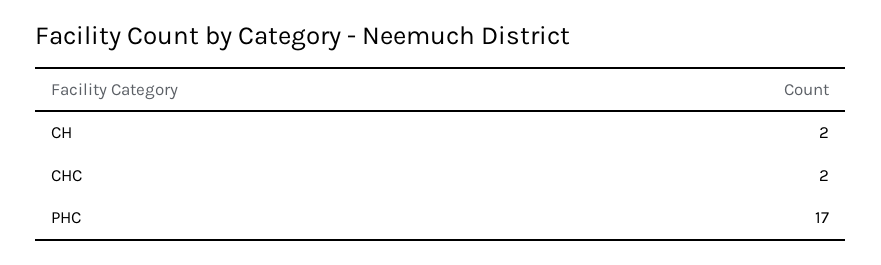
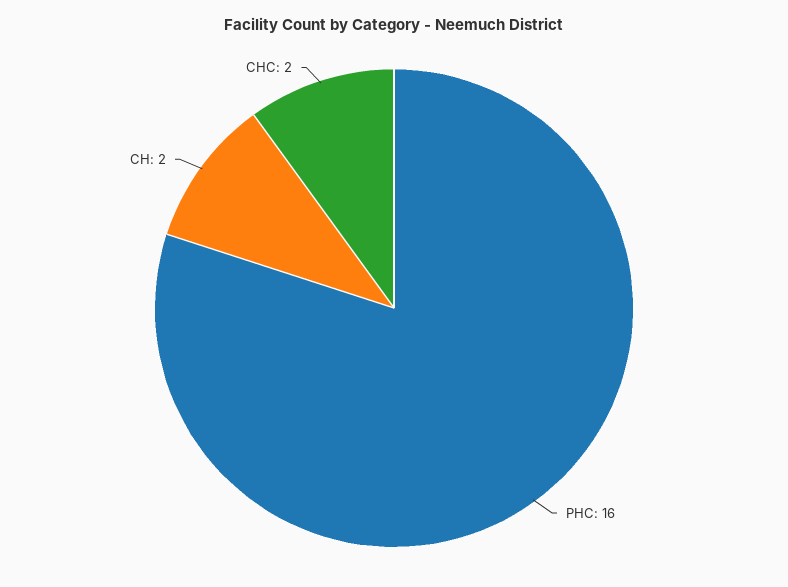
  {
    "CH": 2,
    "CHC": 2,
-   "PHC": 17
+   "PHC": 16
  }

